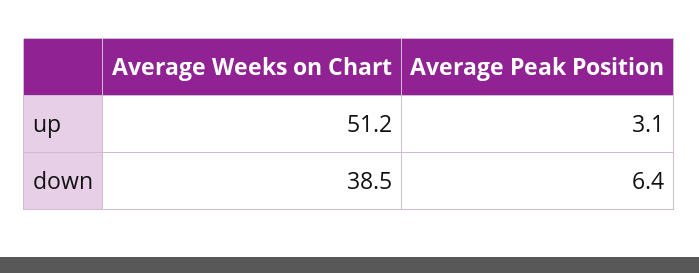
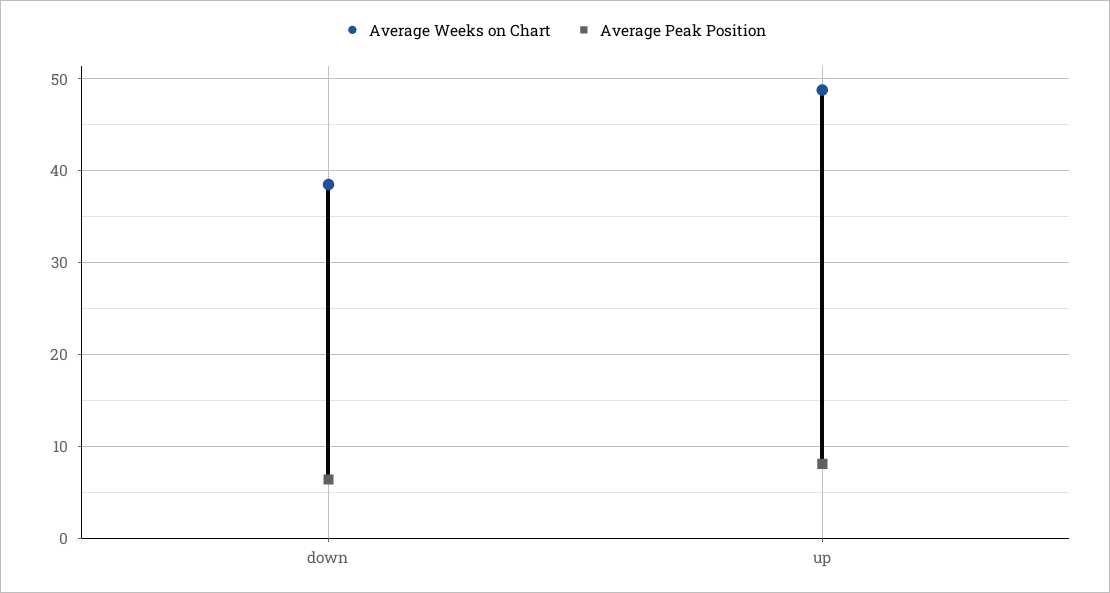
  {
    "Average Weeks on Chart": {
-     "up": 51.2,
+     "up": 49,
      "down": 38.5
    },
    "Average Peak Position": {
-     "up": 3.1,
+     "up": 8,
      "down": 6.4
    }
  }

